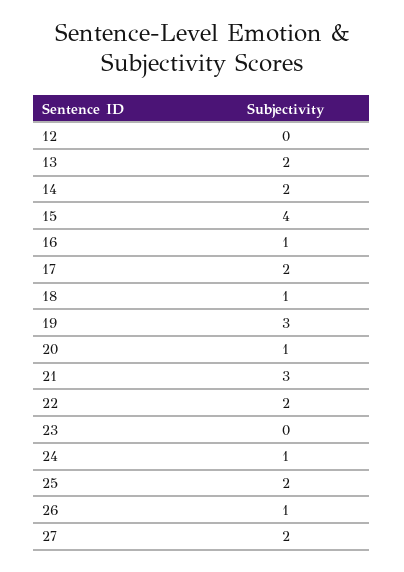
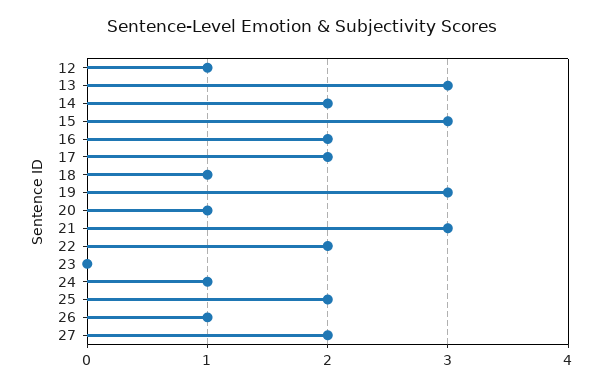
  {
-   "12": 0,
+   "12": 1,
-   "13": 2,
+   "13": 3,
    "14": 2,
-   "15": 4,
+   "15": 3,
-   "16": 1,
+   "16": 2,
    "17": 2,
    "18": 1,
    "19": 3,
    "20": 1,
    "21": 3,
    "22": 2,
    "23": 0,
    "24": 1,
    "25": 2,
    "26": 1,
    "27": 2
  }

